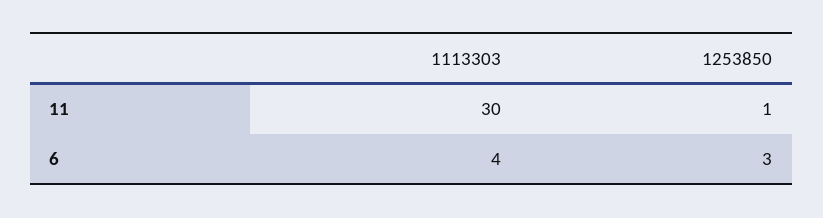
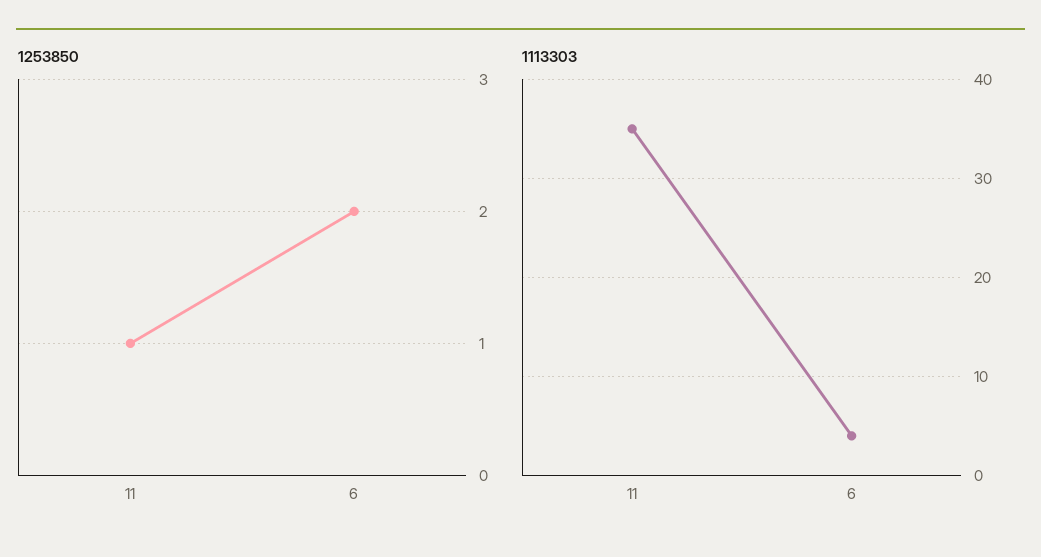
  {
    "1113303": {
-     "11": 30,
+     "11": 35,
      "6": 4
    },
    "1253850": {
      "11": 1,
-     "6": 3
+     "6": 2
    }
  }

